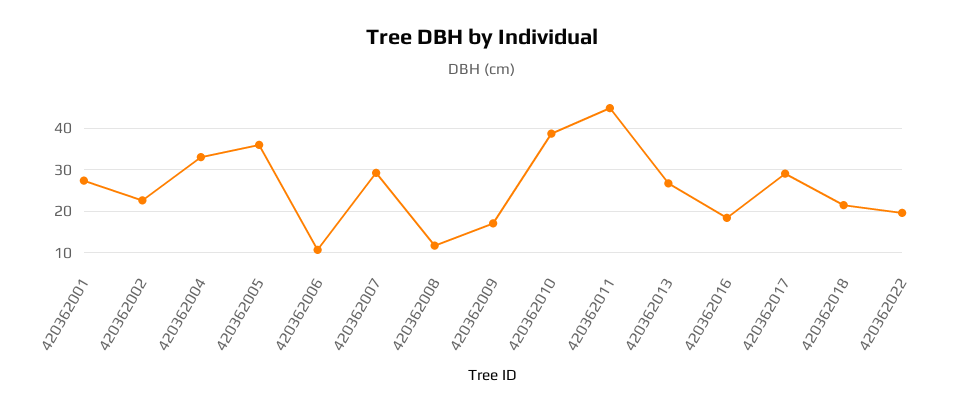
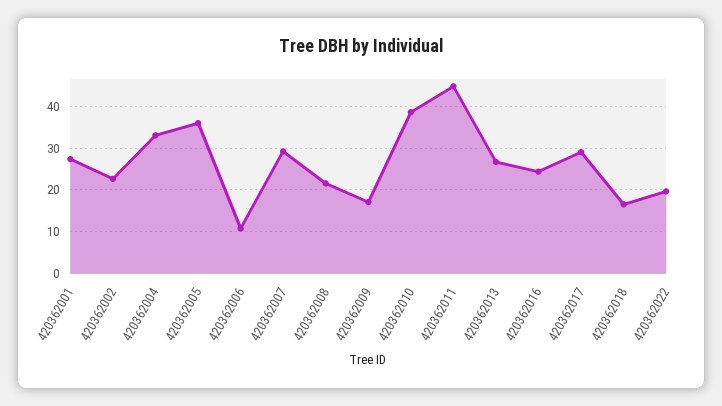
  {
    "420362001": 28,
    "420362002": 22,
    "420362004": 34,
    "420362005": 36,
    "420362006": 10,
    "420362007": 30,
-   "420362008": 12,
+   "420362008": 22,
    "420362009": 18,
    "420362010": 38,
    "420362011": 44,
    "420362013": 26,
-   "420362016": 18,
+   "420362016": 24,
    "420362017": 30,
-   "420362018": 22,
+   "420362018": 16,
    "420362022": 20
  }

